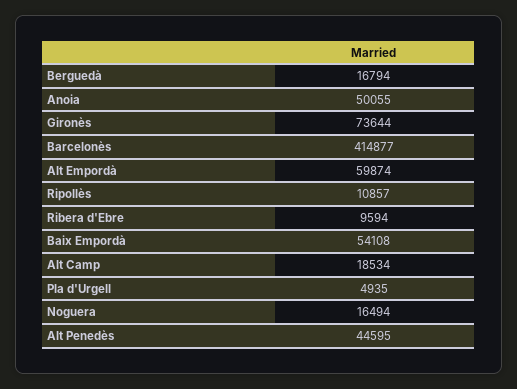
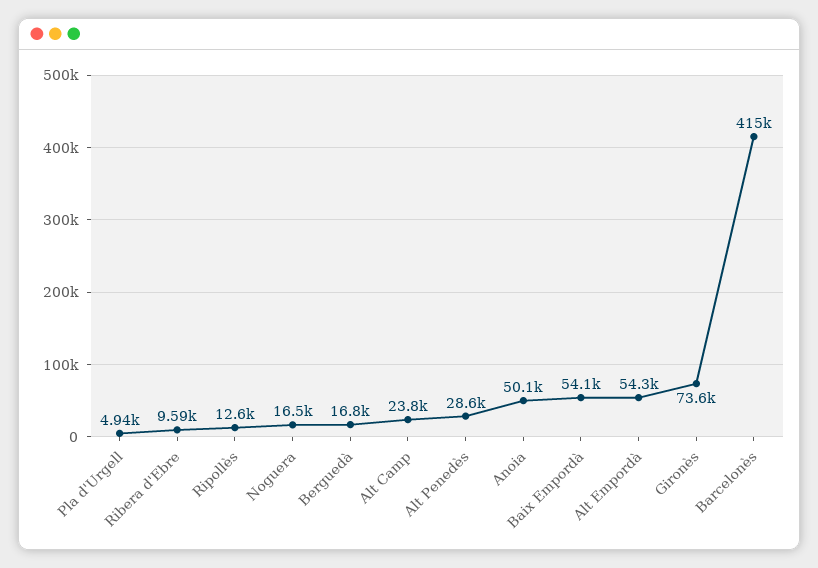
  {
    "Berguedà": 16794,
    "Anoia": 50055,
    "Gironès": 73644,
    "Barcelonès": 414877,
-   "Alt Empordà": 59874,
+   "Alt Empordà": 54300,
-   "Ripollès": 10857,
+   "Ripollès": 12600,
    "Ribera d'Ebre": 9594,
    "Baix Empordà": 54108,
-   "Alt Camp": 18534,
+   "Alt Camp": 23800,
    "Pla d'Urgell": 4935,
    "Noguera": 16494,
-   "Alt Penedès": 44595
+   "Alt Penedès": 28600
  }

